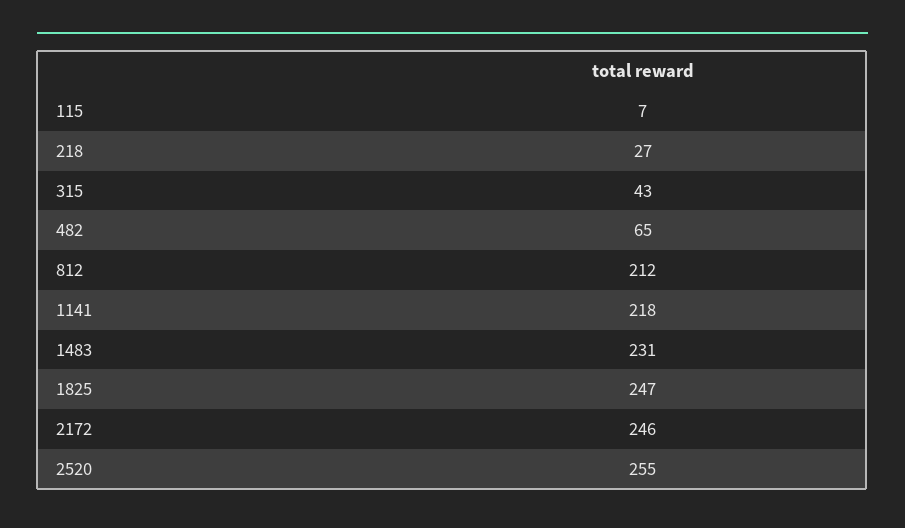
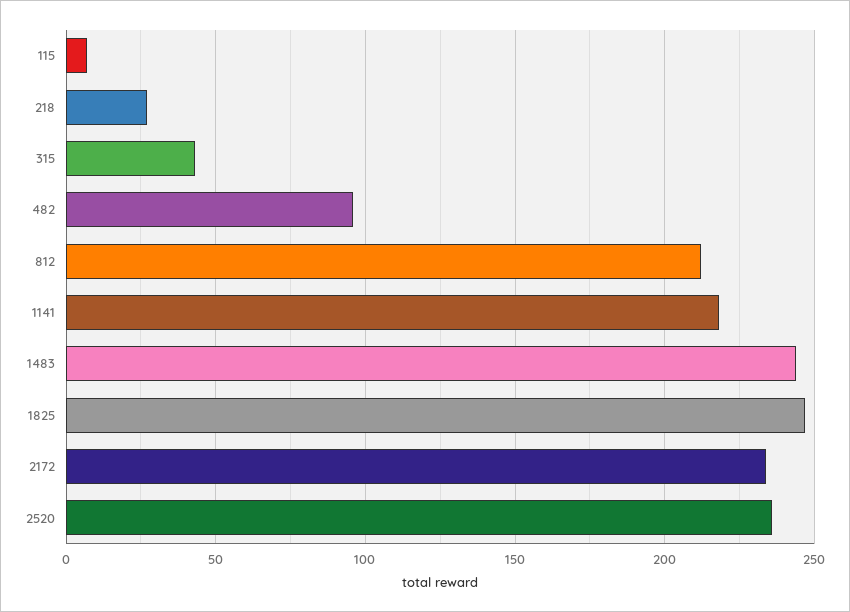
  {
    "115": 7,
    "218": 27,
    "315": 43,
-   "482": 65,
+   "482": 95,
    "812": 212,
    "1141": 218,
-   "1483": 231,
+   "1483": 245,
    "1825": 247,
-   "2172": 246,
+   "2172": 235,
-   "2520": 255
+   "2520": 235
  }

